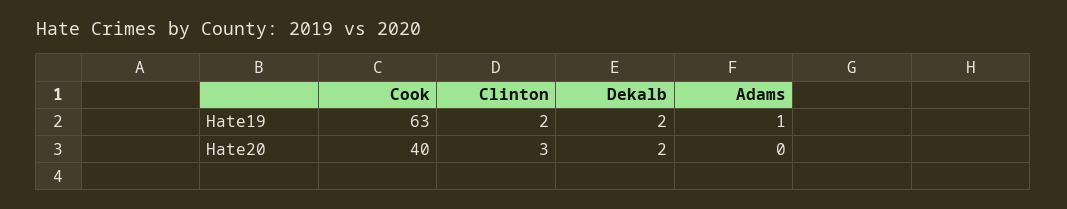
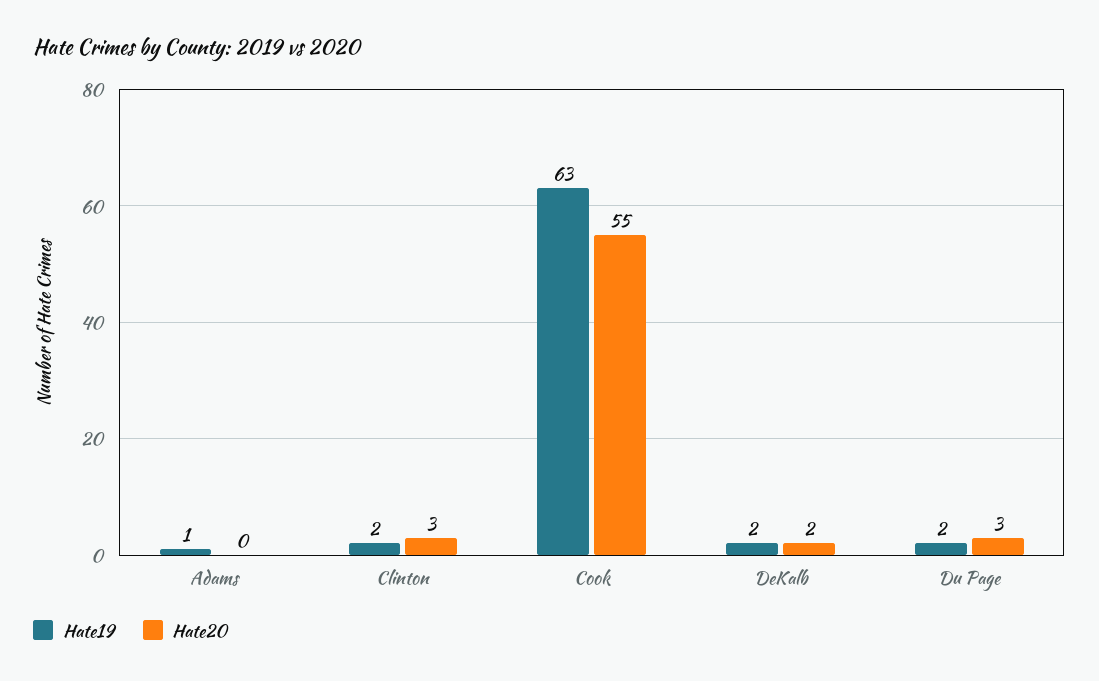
  {
    "Hate19": {
      "Cook": 63,
      "Clinton": 2,
      "Dekalb": 2,
-     "Adams": 1
+     "Adams": 1,
+     "Du Page": 2
    },
    "Hate20": {
-     "Cook": 40,
+     "Cook": 55,
      "Clinton": 3,
      "Dekalb": 2,
-     "Adams": 0
+     "Adams": 0,
+     "Du Page": 3
    }
  }

